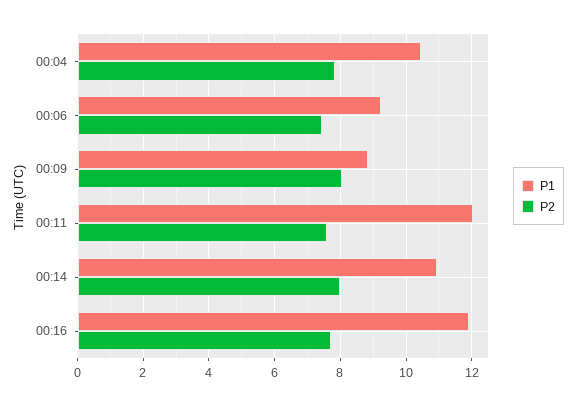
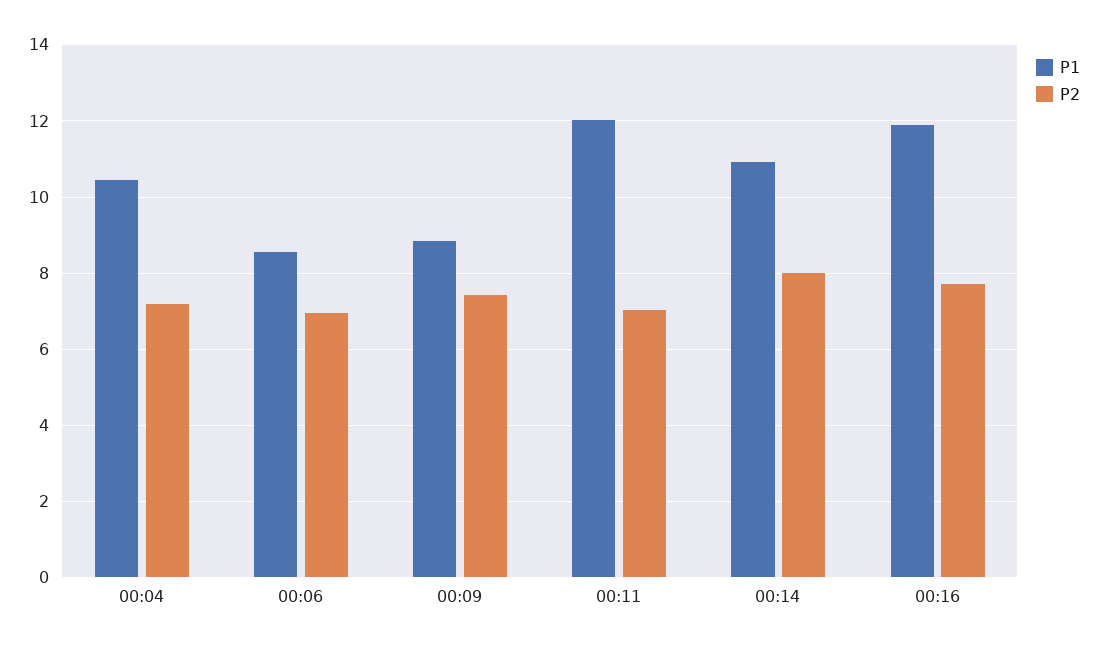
  {
    "P1": {
      "00:04": 10.4,
-     "00:06": 9.2,
+     "00:06": 8.6,
      "00:09": 8.8,
      "00:11": 12,
      "00:14": 11,
      "00:16": 12
    },
    "P2": {
-     "00:04": 7.8,
+     "00:04": 7.2,
-     "00:06": 7.4,
+     "00:06": 7,
-     "00:09": 8,
+     "00:09": 7.4,
-     "00:11": 7.6,
+     "00:11": 7,
      "00:14": 8,
      "00:16": 7.8
    }
  }

